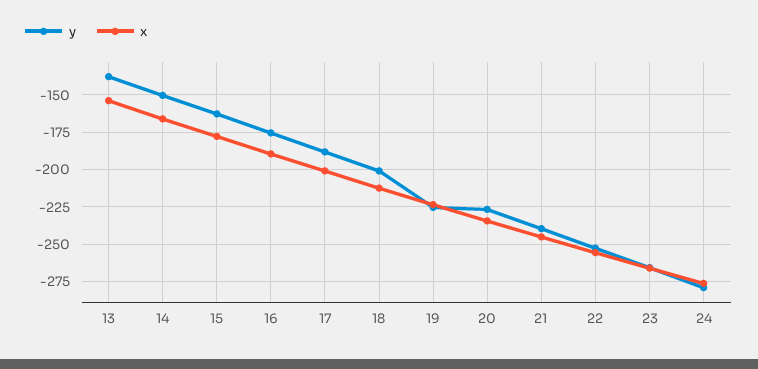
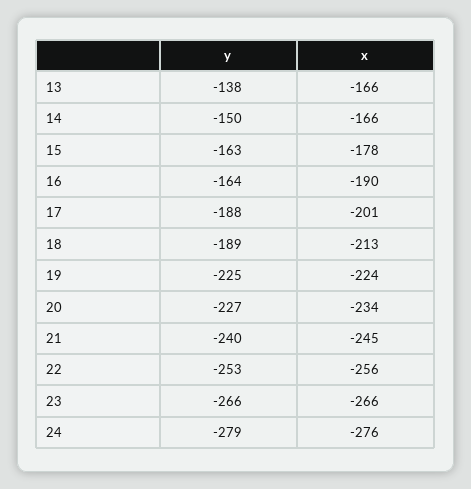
  {
    "y": {
      "13": -138,
      "14": -150,
      "15": -163,
-     "16": -175,
+     "16": -164,
      "17": -188,
-     "18": -200,
+     "18": -189,
      "19": -225,
      "20": -227,
      "21": -240,
      "22": -253,
      "23": -266,
      "24": -279
    },
    "x": {
-     "13": -155,
+     "13": -166,
      "14": -166,
      "15": -178,
      "16": -190,
      "17": -201,
      "18": -213,
      "19": -224,
      "20": -234,
      "21": -245,
      "22": -256,
      "23": -266,
      "24": -276
    }
  }

